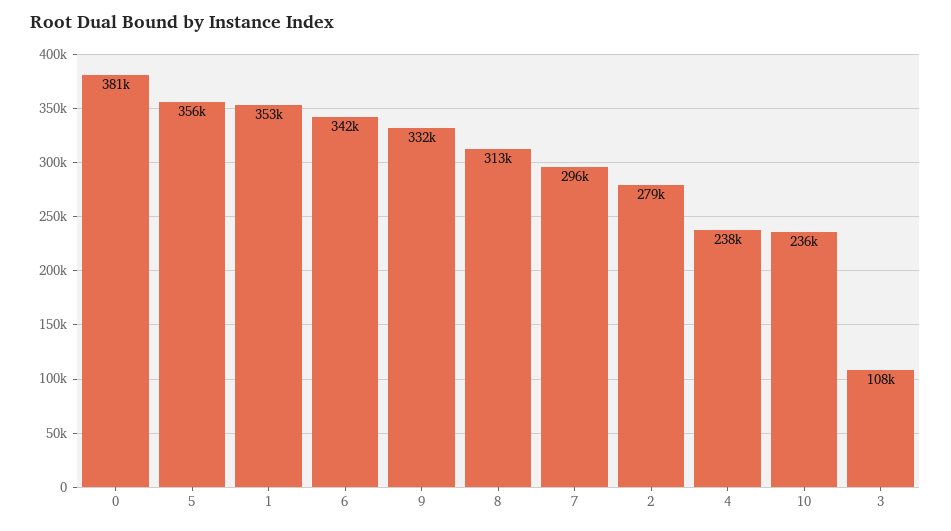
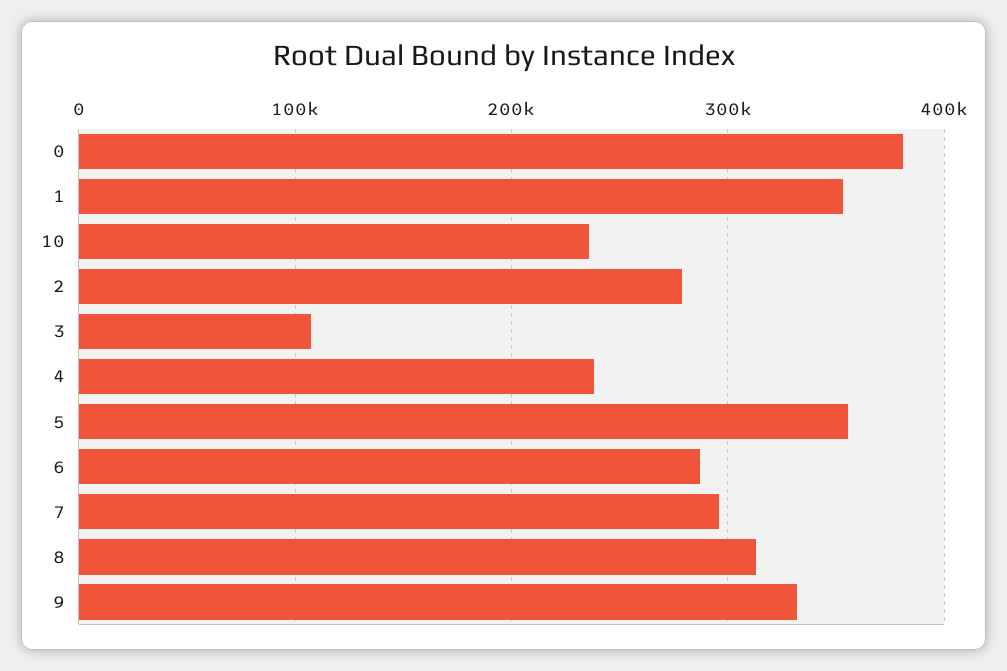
  {
    "0": 381000,
    "5": 356000,
    "1": 353000,
-   "6": 342000,
+   "6": 290000,
    "9": 332000,
    "8": 313000,
    "7": 296000,
    "2": 279000,
    "4": 238000,
    "10": 236000,
    "3": 108000
  }

